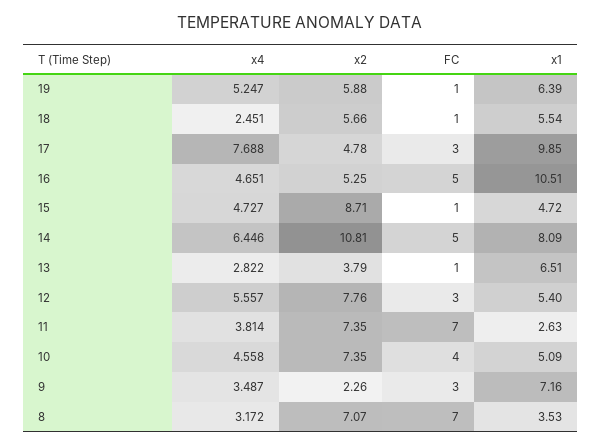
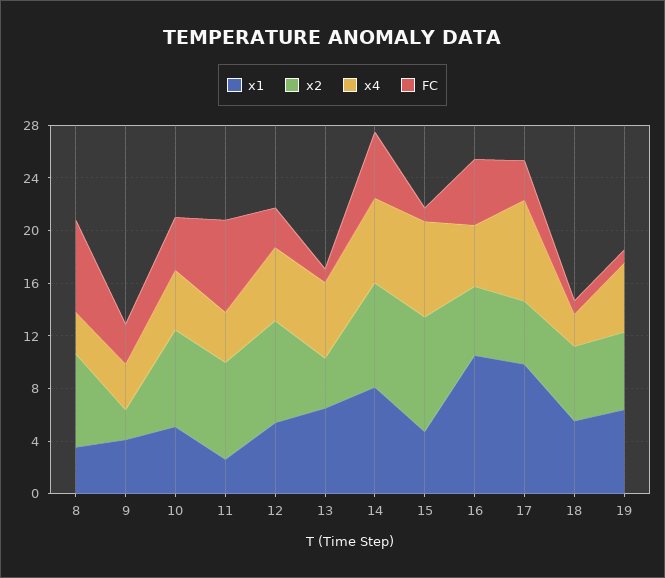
  {
    "x4": {
      "19": 5.247,
      "18": 2.451,
      "17": 7.688,
      "16": 4.651,
-     "15": 4.727,
+     "15": 7,
      "14": 6.446,
-     "13": 2.822,
+     "13": 6,
      "12": 5.557,
      "11": 3.814,
      "10": 4.558,
      "9": 3.487,
      "8": 3.172
    },
    "x2": {
      "19": 5.88,
      "18": 5.66,
      "17": 4.78,
      "16": 5.25,
      "15": 8.71,
-     "14": 10.81,
+     "14": 8,
      "13": 3.79,
      "12": 7.76,
      "11": 7.35,
      "10": 7.35,
      "9": 2.26,
      "8": 7.07
    },
    "FC": {
      "19": 1,
      "18": 1,
      "17": 3,
      "16": 5,
      "15": 1,
      "14": 5,
      "13": 1,
      "12": 3,
      "11": 7,
      "10": 4,
      "9": 3,
      "8": 7
    },
    "x1": {
      "19": 6.39,
      "18": 5.54,
      "17": 9.85,
      "16": 10.51,
      "15": 4.72,
      "14": 8.09,
      "13": 6.51,
      "12": 5.4,
      "11": 2.63,
      "10": 5.09,
-     "9": 7.16,
+     "9": 4,
      "8": 3.53
    }
  }

